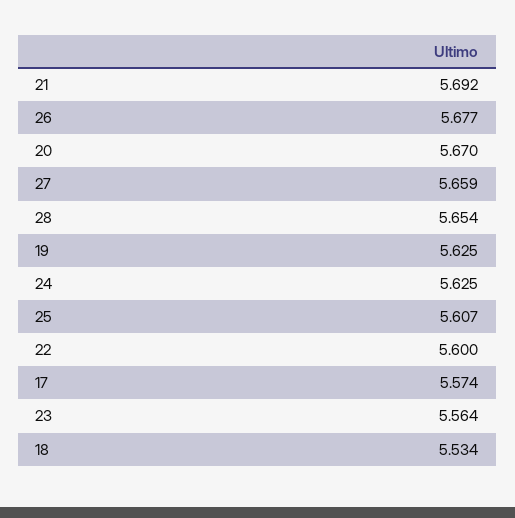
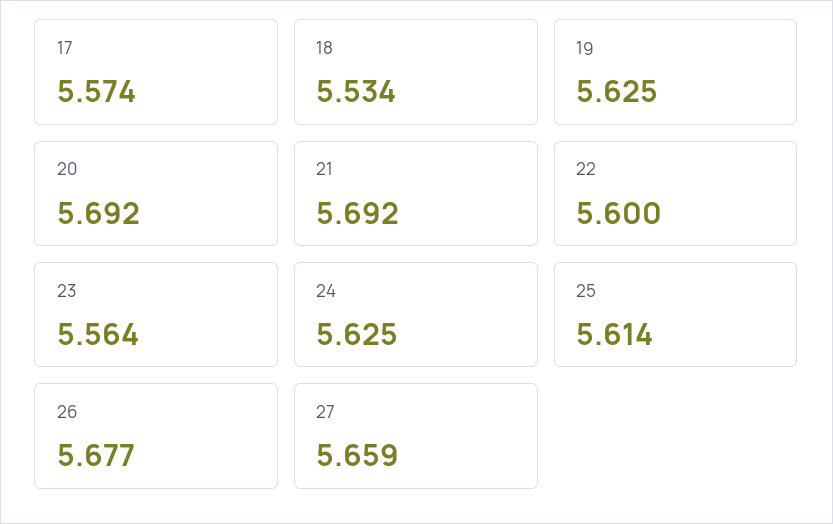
  {
    "21": 5.692,
    "26": 5.677,
-   "20": 5.67,
+   "20": 5.692,
    "27": 5.659,
-   "28": 5.654,
    "19": 5.625,
    "24": 5.625,
-   "25": 5.607,
+   "25": 5.614,
    "22": 5.6,
    "17": 5.574,
    "23": 5.564,
    "18": 5.534
  }

